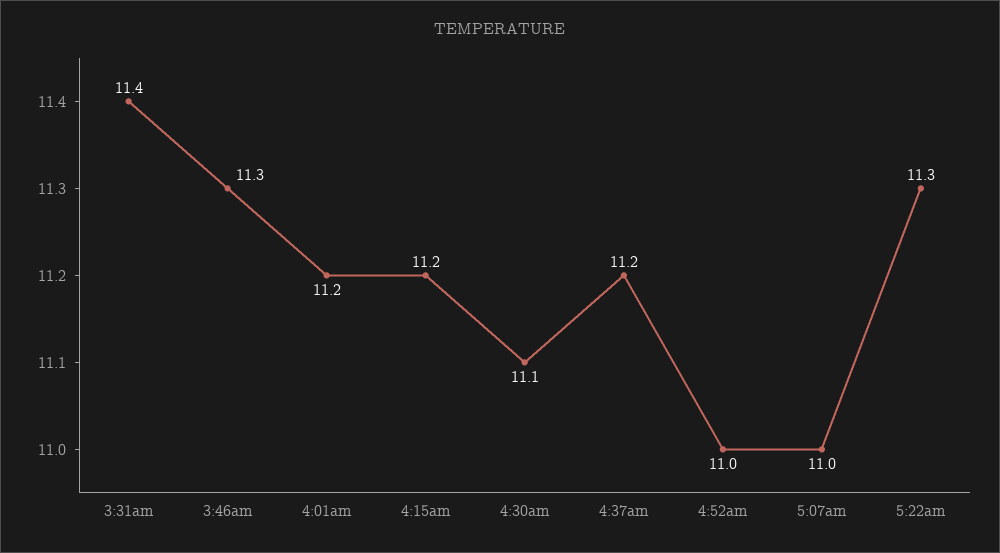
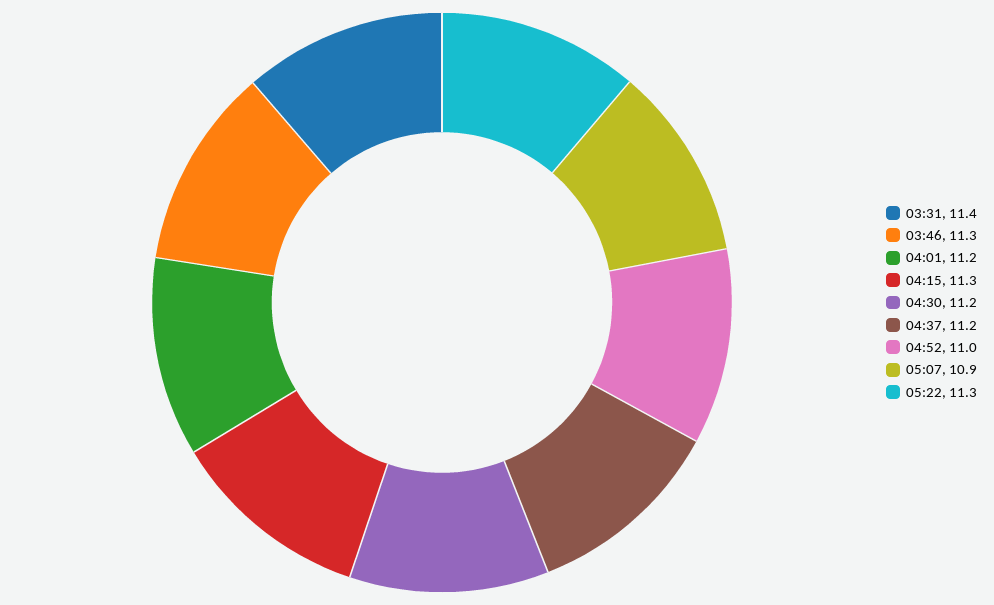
  {
    "3:31am": 11.4,
    "3:46am": 11.3,
    "4:01am": 11.2,
-   "4:15am": 11.2,
+   "4:15am": 11.3,
-   "4:30am": 11.1,
+   "4:30am": 11.2,
    "4:37am": 11.2,
    "4:52am": 11,
-   "5:07am": 11,
+   "5:07am": 10.9,
    "5:22am": 11.3
  }

